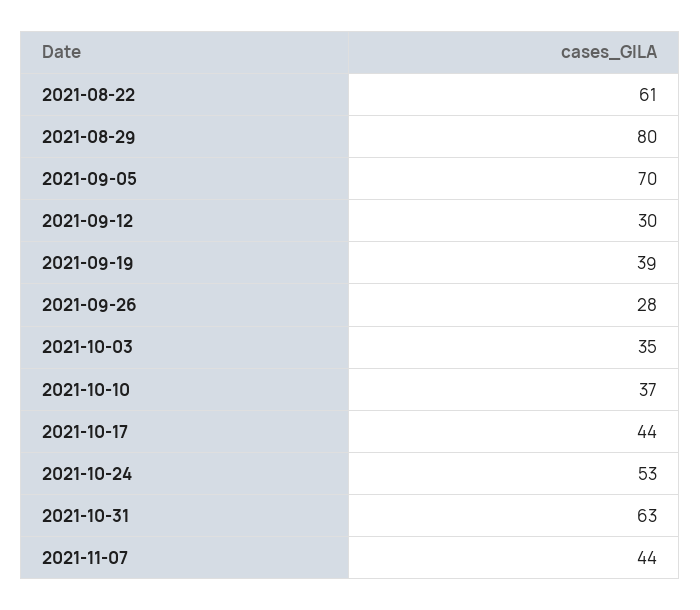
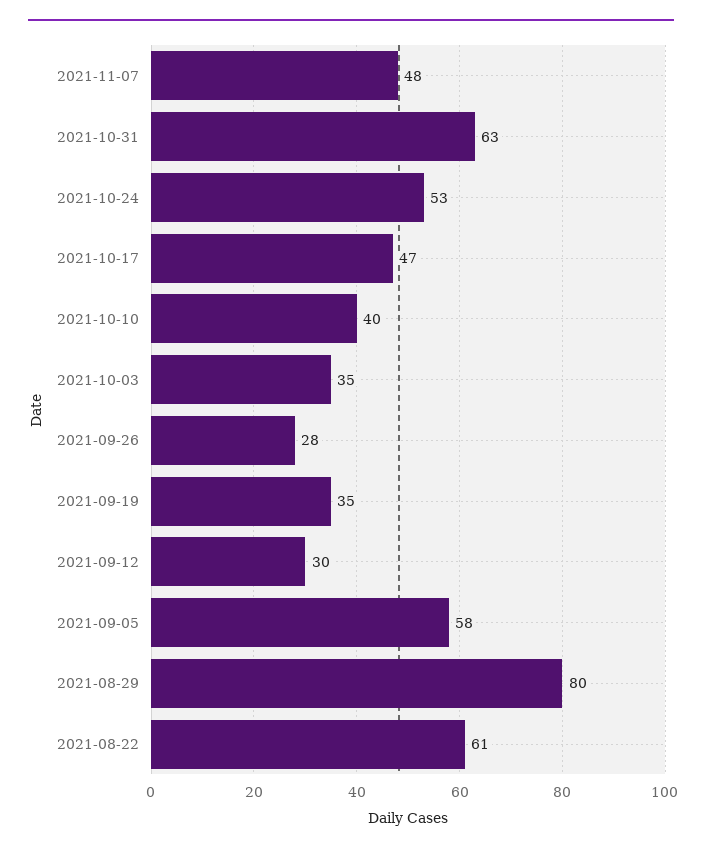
  {
    "2021-08-22": 61,
    "2021-08-29": 80,
-   "2021-09-05": 70,
+   "2021-09-05": 58,
    "2021-09-12": 30,
-   "2021-09-19": 39,
+   "2021-09-19": 35,
    "2021-09-26": 28,
    "2021-10-03": 35,
-   "2021-10-10": 37,
+   "2021-10-10": 40,
-   "2021-10-17": 44,
+   "2021-10-17": 47,
    "2021-10-24": 53,
    "2021-10-31": 63,
-   "2021-11-07": 44
+   "2021-11-07": 48
  }

